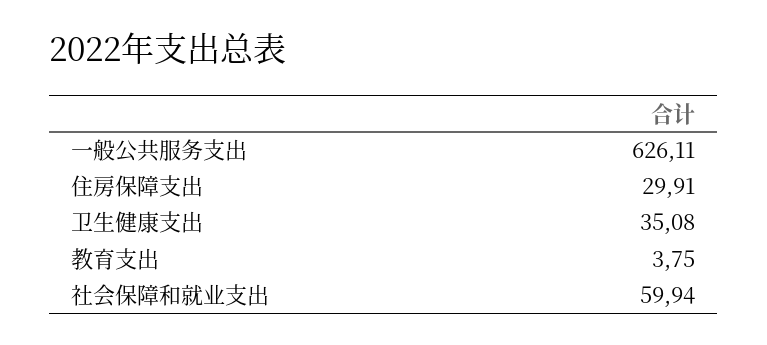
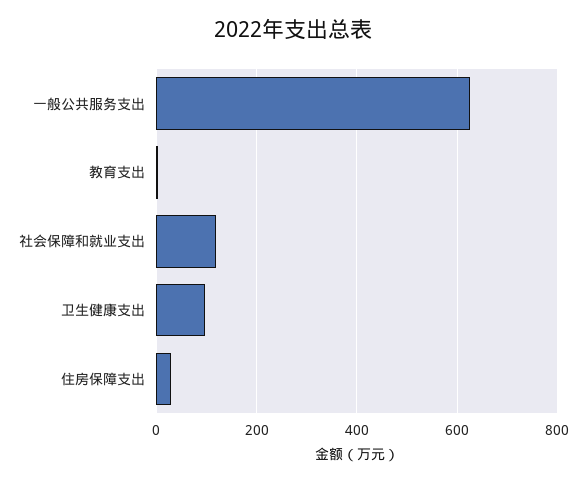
  {
    "一般公共服务支出": 626.11,
    "住房保障支出": 29.91,
-   "卫生健康支出": 35.08,
+   "卫生健康支出": 100,
    "教育支出": 3.75,
-   "社会保障和就业支出": 59.94
+   "社会保障和就业支出": 120
  }

